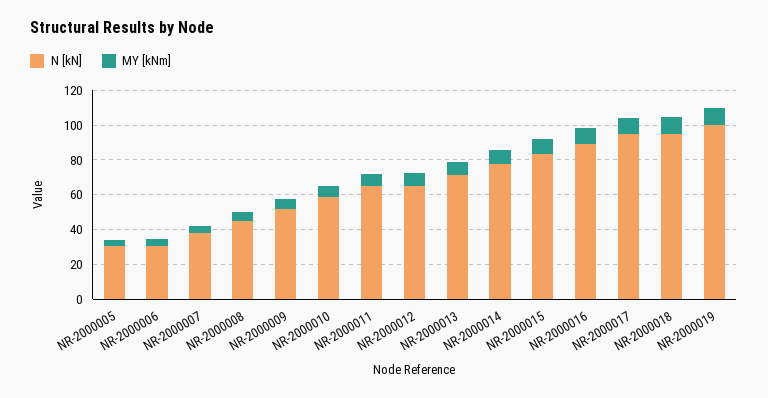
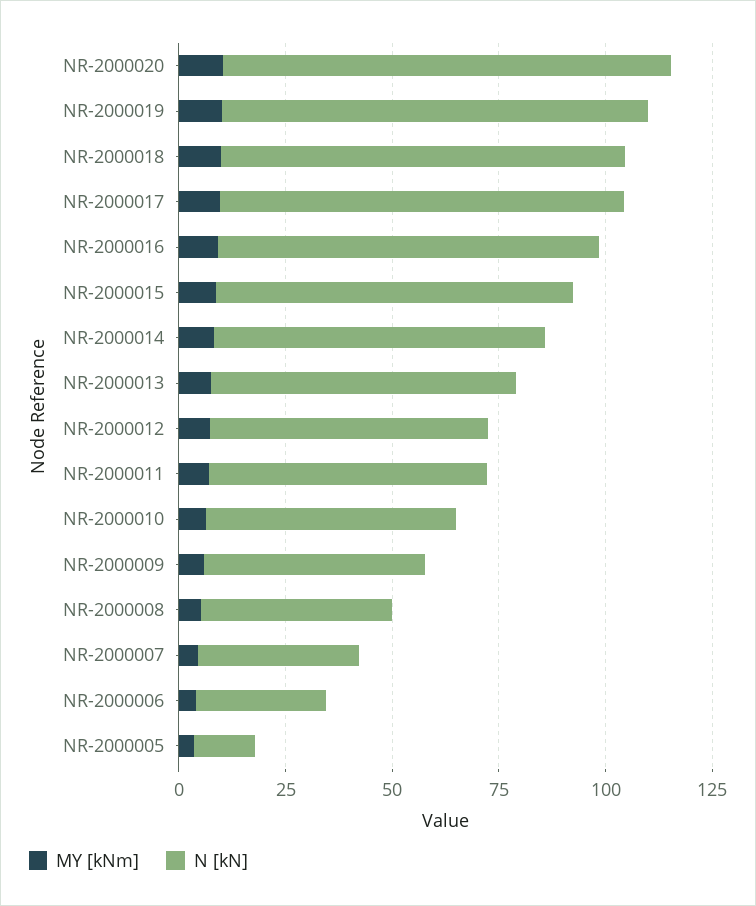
  {
    "N [kN]": {
-     "NR-2000005": 30,
+     "NR-2000005": 15,
      "NR-2000006": 30,
      "NR-2000007": 40,
      "NR-2000008": 45,
      "NR-2000009": 50,
      "NR-2000010": 60,
      "NR-2000011": 65,
      "NR-2000012": 65,
      "NR-2000013": 70,
      "NR-2000014": 80,
      "NR-2000015": 85,
      "NR-2000016": 90,
      "NR-2000017": 95,
      "NR-2000018": 95,
-     "NR-2000019": 100
+     "NR-2000019": 100,
+     "NR-2000020": 105
    },
    "MY [kNm]": {
      "NR-2000005": 5,
      "NR-2000006": 5,
      "NR-2000007": 5,
      "NR-2000008": 5,
      "NR-2000009": 5,
      "NR-2000010": 5,
      "NR-2000011": 5,
      "NR-2000012": 5,
      "NR-2000013": 10,
      "NR-2000014": 10,
      "NR-2000015": 10,
      "NR-2000016": 10,
      "NR-2000017": 10,
      "NR-2000018": 10,
-     "NR-2000019": 10
+     "NR-2000019": 10,
+     "NR-2000020": 10
    }
  }

